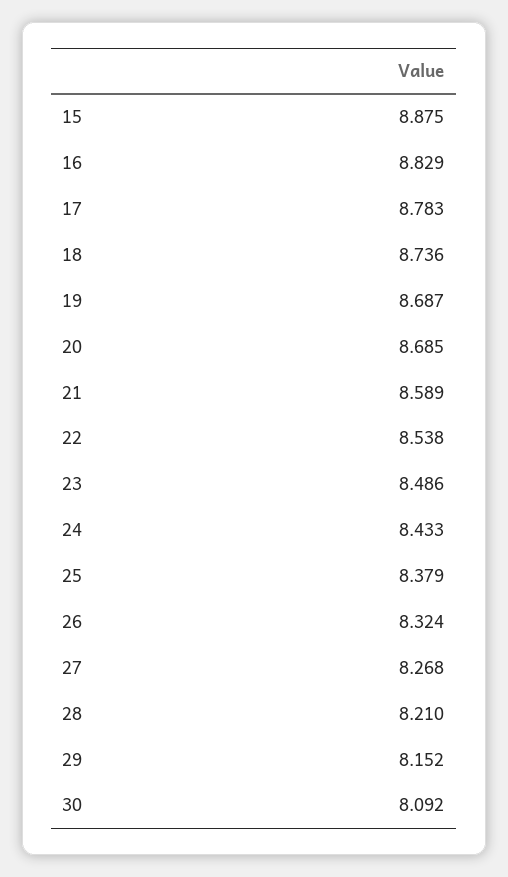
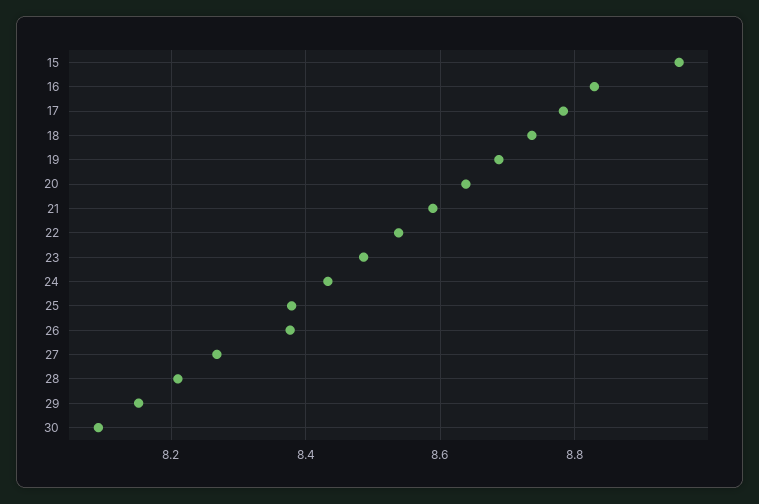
  {
-   "15": 8.875,
+   "15": 8.96,
    "16": 8.829,
    "17": 8.783,
    "18": 8.736,
    "19": 8.687,
-   "20": 8.685,
+   "20": 8.64,
    "21": 8.589,
    "22": 8.538,
    "23": 8.486,
    "24": 8.433,
    "25": 8.379,
-   "26": 8.324,
+   "26": 8.38,
    "27": 8.268,
    "28": 8.21,
    "29": 8.152,
    "30": 8.092
  }

